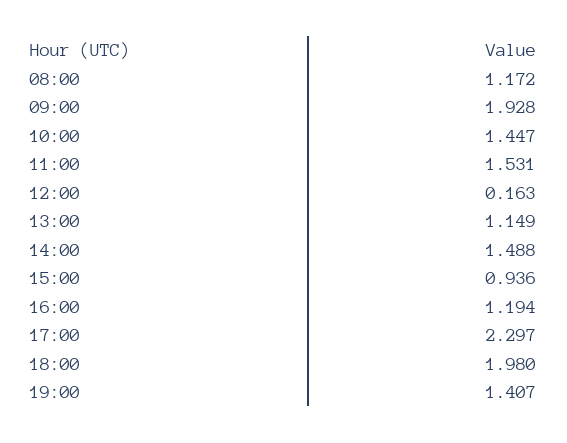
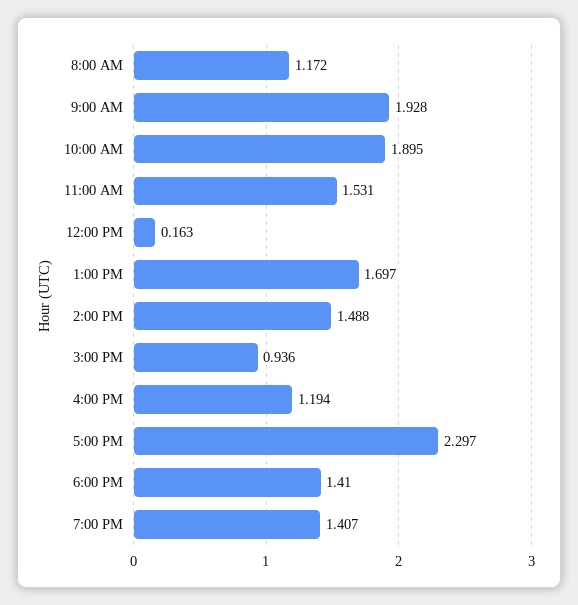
  {
    "08:00": 1.172,
    "09:00": 1.928,
-   "10:00": 1.447,
+   "10:00": 1.895,
    "11:00": 1.531,
    "12:00": 0.163,
-   "13:00": 1.149,
+   "13:00": 1.697,
    "14:00": 1.488,
    "15:00": 0.936,
    "16:00": 1.194,
    "17:00": 2.297,
-   "18:00": 1.98,
+   "18:00": 1.41,
    "19:00": 1.407
  }

